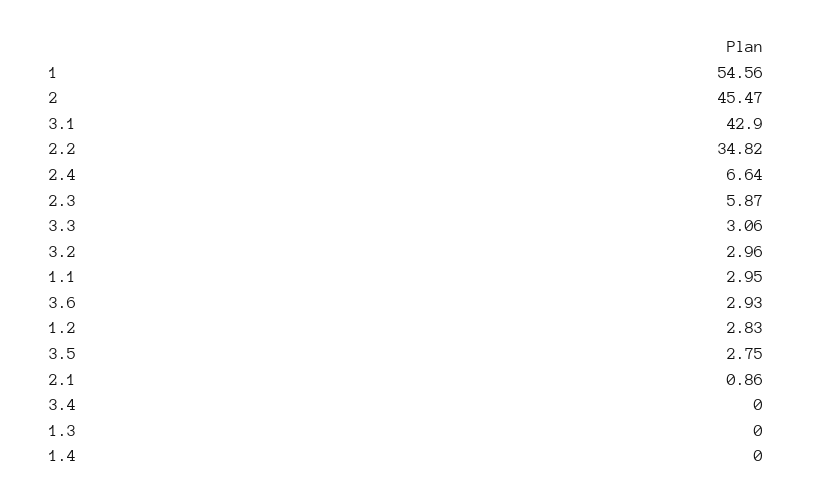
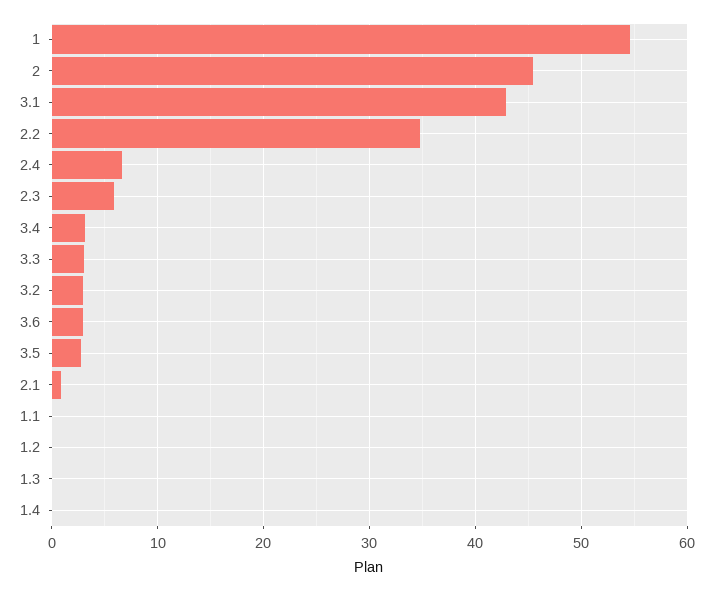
  {
    "1": 54.56,
    "2": 45.47,
    "3.1": 42.9,
    "2.2": 34.82,
    "2.4": 6.64,
    "2.3": 5.87,
    "3.3": 3.06,
    "3.2": 2.96,
-   "1.1": 2.95,
+   "1.1": 0,
    "3.6": 2.93,
-   "1.2": 2.83,
+   "1.2": 0,
    "3.5": 2.75,
    "2.1": 0.86,
-   "3.4": 0,
+   "3.4": 3,
    "1.3": 0,
    "1.4": 0
  }

